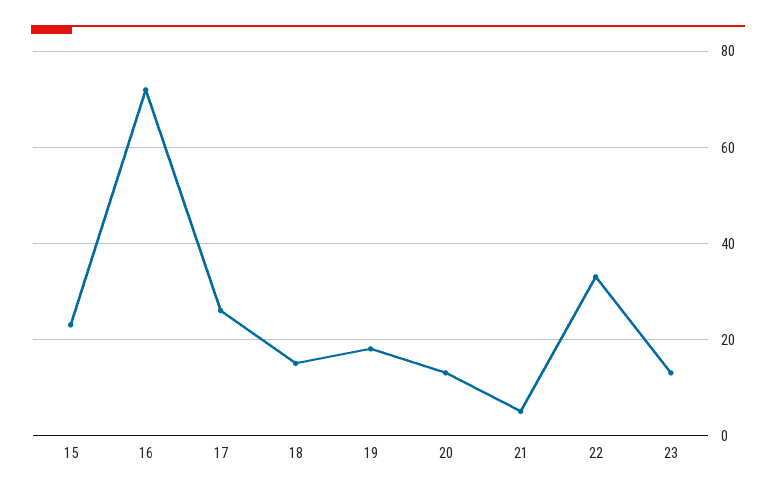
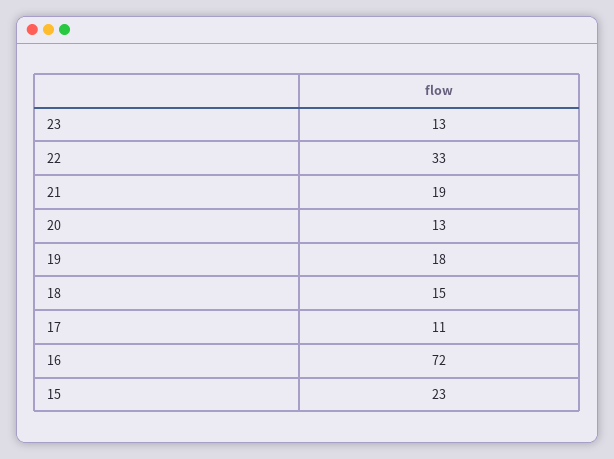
  {
    "15": 23,
    "16": 72,
-   "17": 25,
+   "17": 11,
    "18": 15,
    "19": 18,
    "20": 13,
-   "21": 5,
+   "21": 19,
    "22": 33,
    "23": 13
  }

